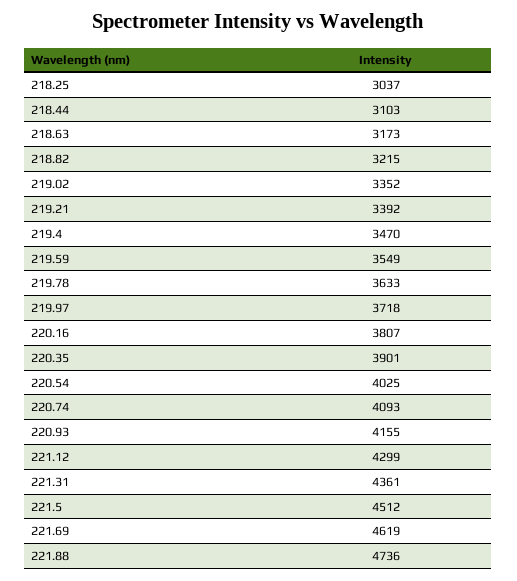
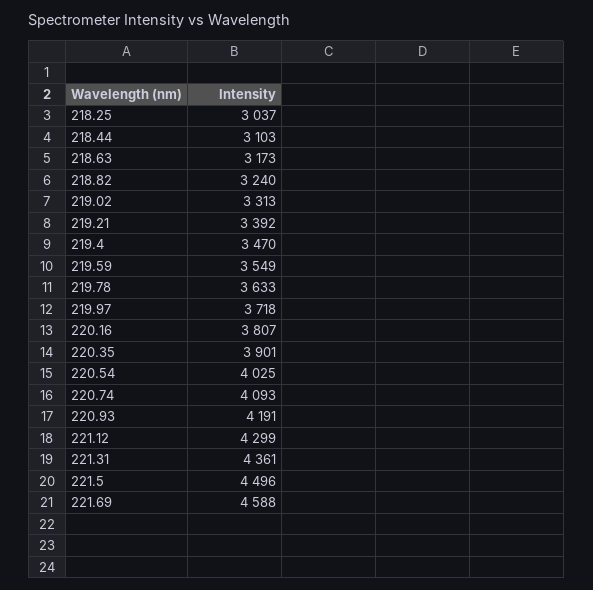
  {
    "218.25": 3037,
    "218.44": 3103,
    "218.63": 3173,
-   "218.82": 3215,
+   "218.82": 3240,
-   "219.02": 3352,
+   "219.02": 3313,
    "219.21": 3392,
    "219.4": 3470,
    "219.59": 3549,
    "219.78": 3633,
    "219.97": 3718,
    "220.16": 3807,
    "220.35": 3901,
    "220.54": 4025,
    "220.74": 4093,
-   "220.93": 4155,
+   "220.93": 4191,
    "221.12": 4299,
    "221.31": 4361,
-   "221.5": 4512,
+   "221.5": 4496,
-   "221.69": 4619,
+   "221.69": 4588
-   "221.88": 4736
  }

